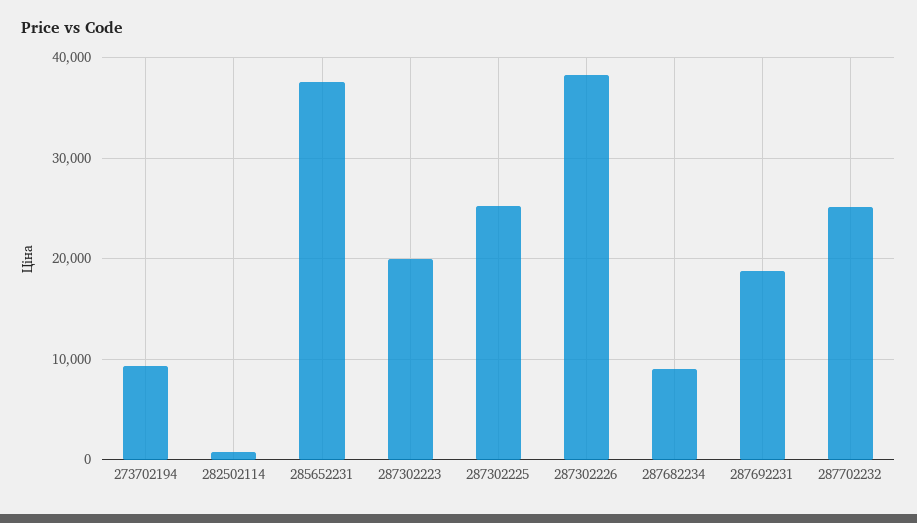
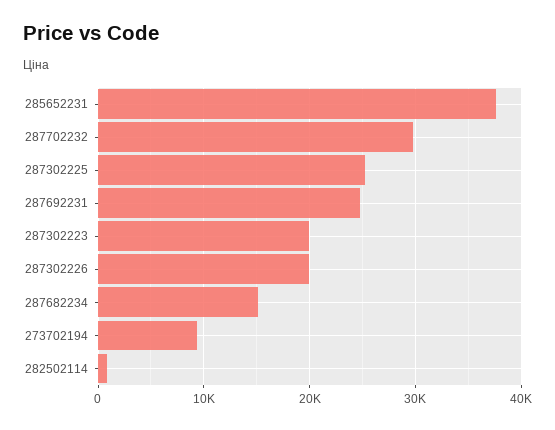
  {
    "273702194": 9000,
    "282502114": 1000,
    "285652231": 38000,
    "287302223": 20000,
    "287302225": 25000,
-   "287302226": 38000,
+   "287302226": 20000,
-   "287682234": 9000,
+   "287682234": 15000,
-   "287692231": 19000,
+   "287692231": 25000,
-   "287702232": 25000
+   "287702232": 30000
  }

